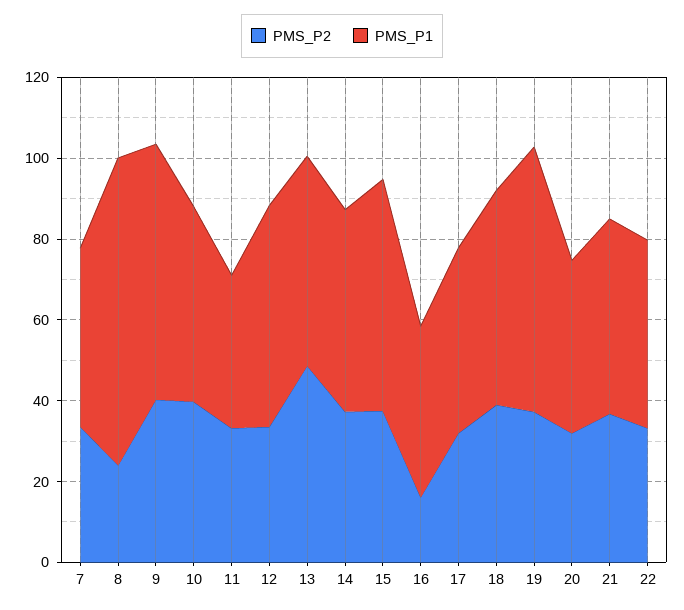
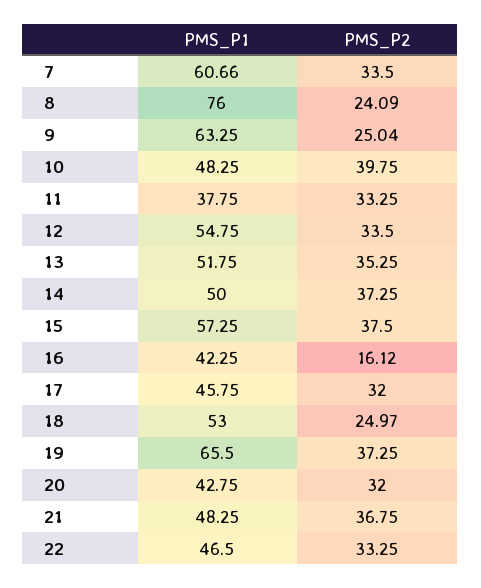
  {
    "PMS_P2": {
      "7": 33.5,
      "8": 24.09,
-     "9": 40,
+     "9": 25.04,
      "10": 39.75,
      "11": 33.25,
      "12": 33.5,
-     "13": 50,
+     "13": 35.25,
      "14": 37.25,
      "15": 37.5,
      "16": 16.12,
      "17": 32,
-     "18": 40,
+     "18": 24.97,
      "19": 37.25,
      "20": 32,
      "21": 36.75,
      "22": 33.25
    },
    "PMS_P1": {
-     "7": 45,
+     "7": 60.66,
      "8": 76,
      "9": 63.25,
      "10": 48.25,
      "11": 37.75,
      "12": 54.75,
      "13": 51.75,
      "14": 50,
      "15": 57.25,
      "16": 42.25,
      "17": 45.75,
      "18": 53,
      "19": 65.5,
      "20": 42.75,
      "21": 48.25,
      "22": 46.5
    }
  }

